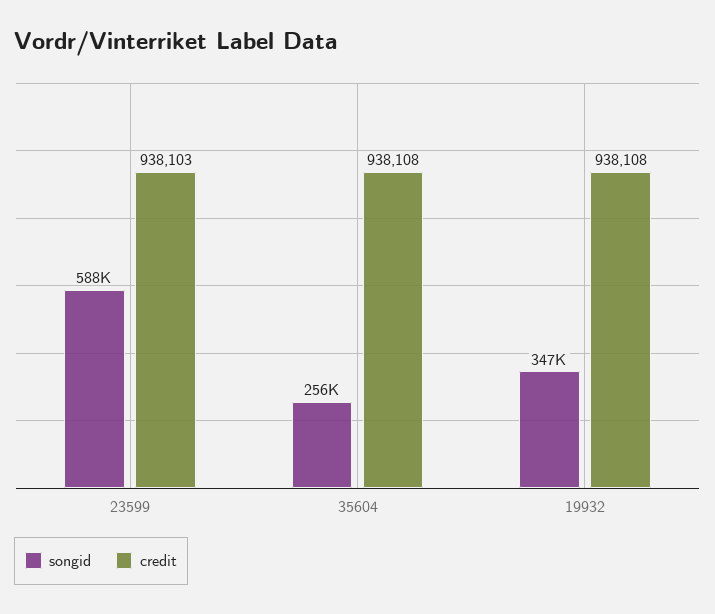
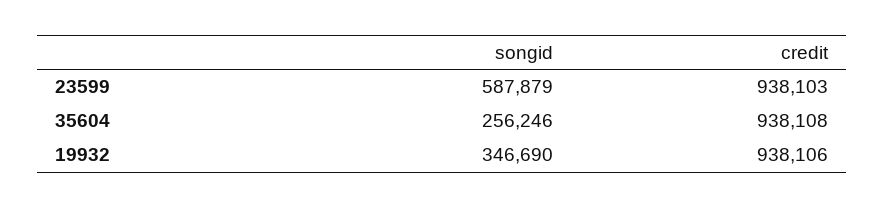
  {
    "songid": {
      "23599": 587879,
      "35604": 256246,
      "19932": 346690
    },
    "credit": {
      "23599": 938103,
      "35604": 938108,
-     "19932": 938108
+     "19932": 938106
    }
  }

